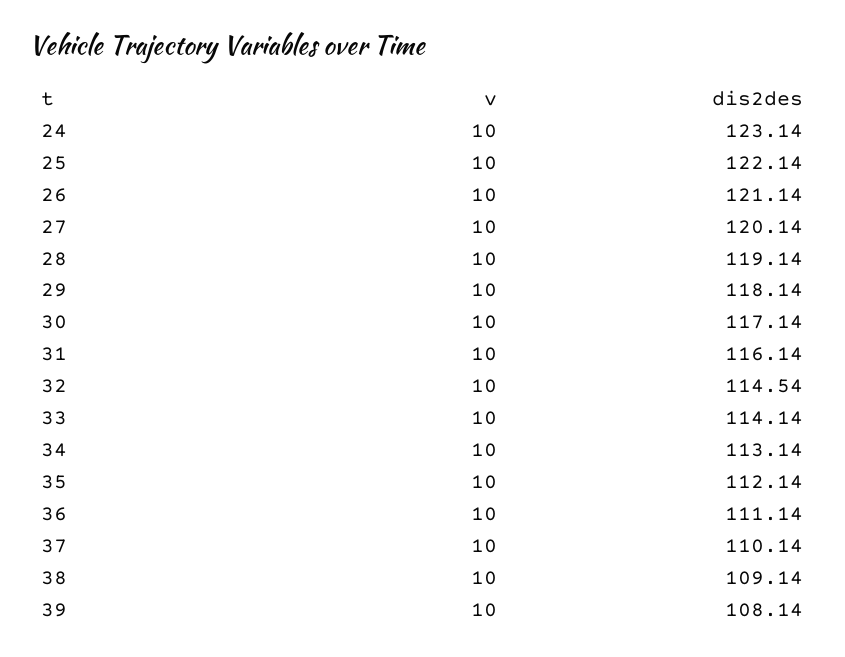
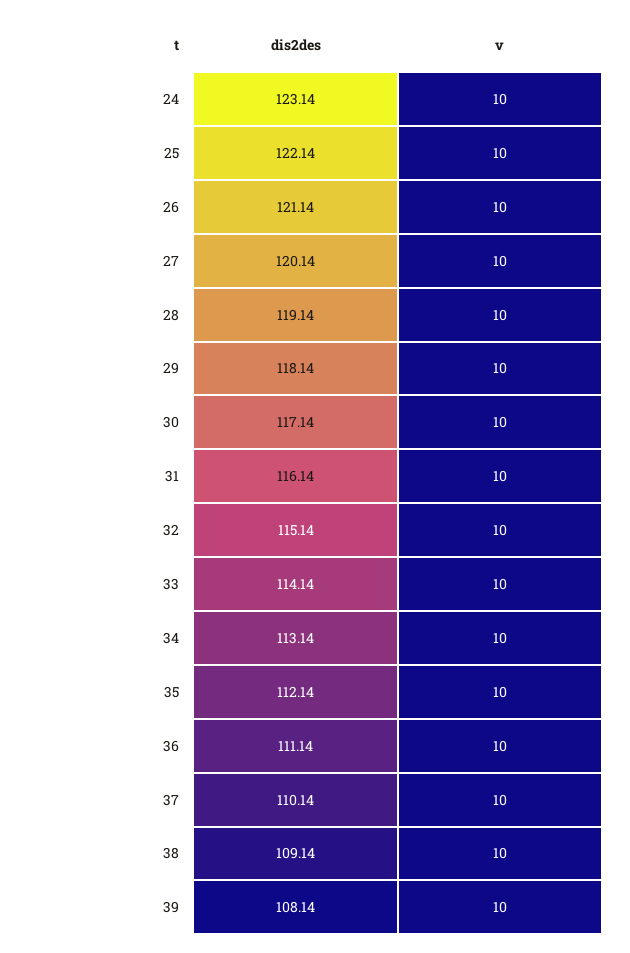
  {
    "v": {
      "24": 10,
      "25": 10,
      "26": 10,
      "27": 10,
      "28": 10,
      "29": 10,
      "30": 10,
      "31": 10,
      "32": 10,
      "33": 10,
      "34": 10,
      "35": 10,
      "36": 10,
      "37": 10,
      "38": 10,
      "39": 10
    },
    "dis2des": {
      "24": 123.14,
      "25": 122.14,
      "26": 121.14,
      "27": 120.14,
      "28": 119.14,
      "29": 118.14,
      "30": 117.14,
      "31": 116.14,
-     "32": 114.54,
+     "32": 115.14,
      "33": 114.14,
      "34": 113.14,
      "35": 112.14,
      "36": 111.14,
      "37": 110.14,
      "38": 109.14,
      "39": 108.14
    }
  }

